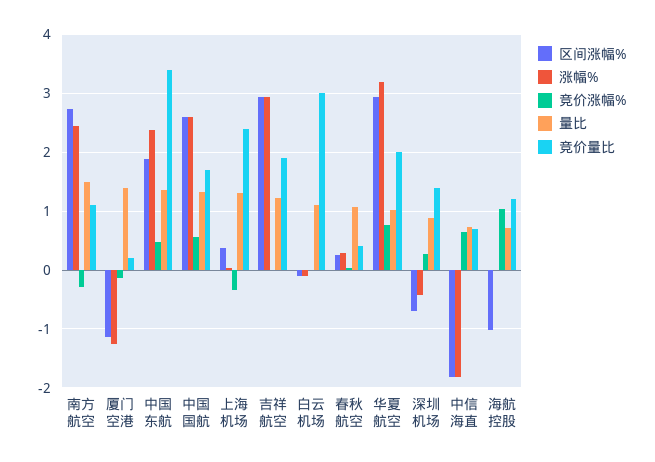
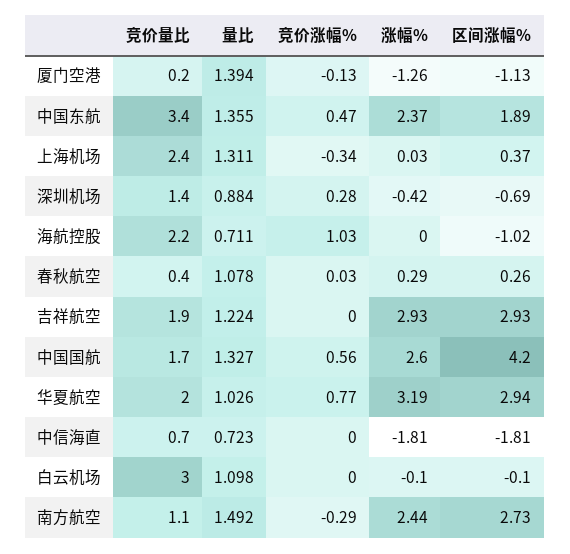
  {
    "区间涨幅%": {
      "南方航空": 2.73,
      "厦门空港": -1.13,
      "中国东航": 1.89,
-     "中国国航": 2.6,
+     "中国国航": 4.2,
      "上海机场": 0.37,
      "吉祥航空": 2.93,
      "白云机场": -0.1,
      "春秋航空": 0.26,
      "华夏航空": 2.94,
      "深圳机场": -0.69,
      "中信海直": -1.81,
      "海航控股": -1.02
    },
    "涨幅%": {
      "南方航空": 2.44,
      "厦门空港": -1.26,
      "中国东航": 2.37,
      "中国国航": 2.6,
      "上海机场": 0.03,
      "吉祥航空": 2.93,
      "白云机场": -0.1,
      "春秋航空": 0.29,
      "华夏航空": 3.19,
      "深圳机场": -0.42,
      "中信海直": -1.81,
      "海航控股": 0
    },
    "竞价涨幅%": {
      "南方航空": -0.29,
      "厦门空港": -0.13,
      "中国东航": 0.47,
      "中国国航": 0.56,
      "上海机场": -0.34,
      "吉祥航空": 0,
      "白云机场": 0,
      "春秋航空": 0.03,
      "华夏航空": 0.77,
      "深圳机场": 0.28,
-     "中信海直": 0.6,
+     "中信海直": 0,
      "海航控股": 1.03
    },
    "量比": {
      "南方航空": 1.492,
      "厦门空港": 1.394,
      "中国东航": 1.355,
      "中国国航": 1.327,
      "上海机场": 1.311,
      "吉祥航空": 1.224,
      "白云机场": 1.098,
      "春秋航空": 1.078,
      "华夏航空": 1.026,
      "深圳机场": 0.884,
      "中信海直": 0.723,
      "海航控股": 0.711
    },
    "竞价量比": {
      "南方航空": 1.1,
      "厦门空港": 0.2,
      "中国东航": 3.4,
      "中国国航": 1.7,
      "上海机场": 2.4,
      "吉祥航空": 1.9,
      "白云机场": 3,
      "春秋航空": 0.4,
      "华夏航空": 2,
      "深圳机场": 1.4,
      "中信海直": 0.7,
-     "海航控股": 1.2
+     "海航控股": 2.2
    }
  }

